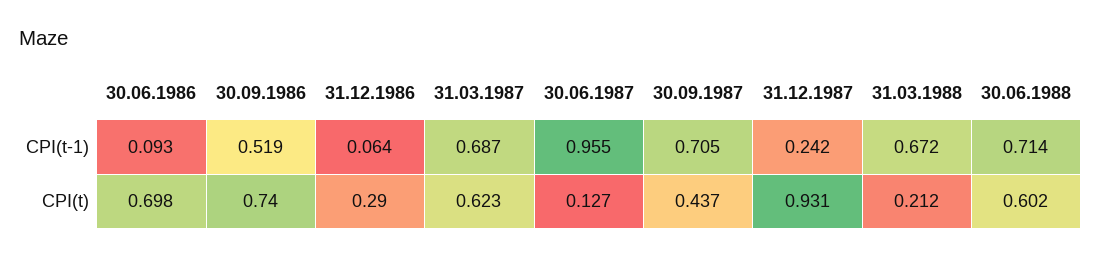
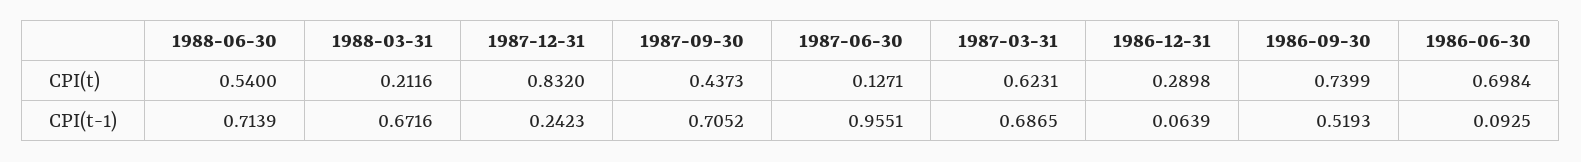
  {
    "30.06.1986": {
      "CPI(t-1)": 0.0925,
      "CPI(t)": 0.6984
    },
    "30.09.1986": {
      "CPI(t-1)": 0.5193,
      "CPI(t)": 0.7399
    },
    "31.12.1986": {
      "CPI(t-1)": 0.0639,
      "CPI(t)": 0.2898
    },
    "31.03.1987": {
      "CPI(t-1)": 0.6865,
      "CPI(t)": 0.6231
    },
    "30.06.1987": {
      "CPI(t-1)": 0.9551,
      "CPI(t)": 0.1271
    },
    "30.09.1987": {
      "CPI(t-1)": 0.7052,
      "CPI(t)": 0.4373
    },
    "31.12.1987": {
      "CPI(t-1)": 0.2423,
-     "CPI(t)": 0.931
+     "CPI(t)": 0.832
    },
    "31.03.1988": {
      "CPI(t-1)": 0.6716,
      "CPI(t)": 0.2116
    },
    "30.06.1988": {
      "CPI(t-1)": 0.7139,
-     "CPI(t)": 0.602
+     "CPI(t)": 0.54
    }
  }

